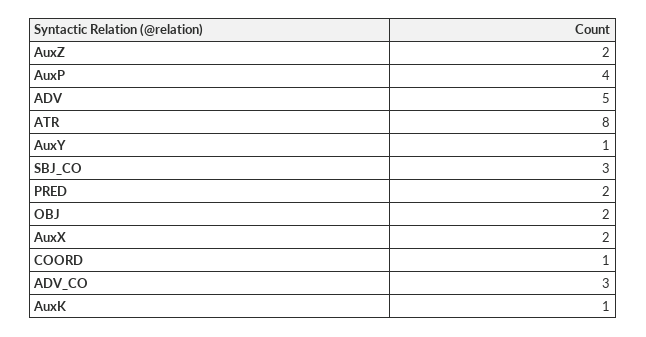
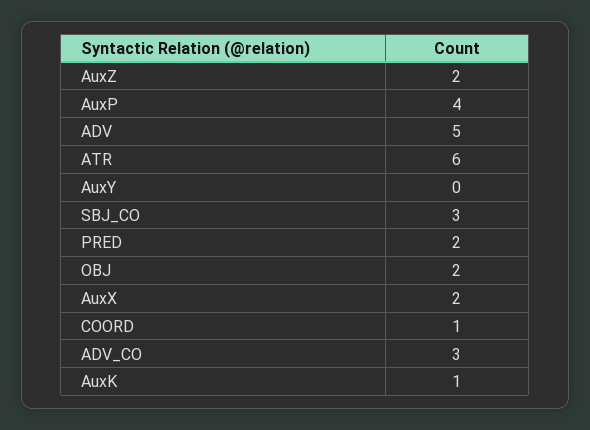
  {
    "AuxZ": 2,
    "AuxP": 4,
    "ADV": 5,
-   "ATR": 8,
+   "ATR": 6,
-   "AuxY": 1,
+   "AuxY": 0,
    "SBJ_CO": 3,
    "PRED": 2,
    "OBJ": 2,
    "AuxX": 2,
    "COORD": 1,
    "ADV_CO": 3,
    "AuxK": 1
  }

